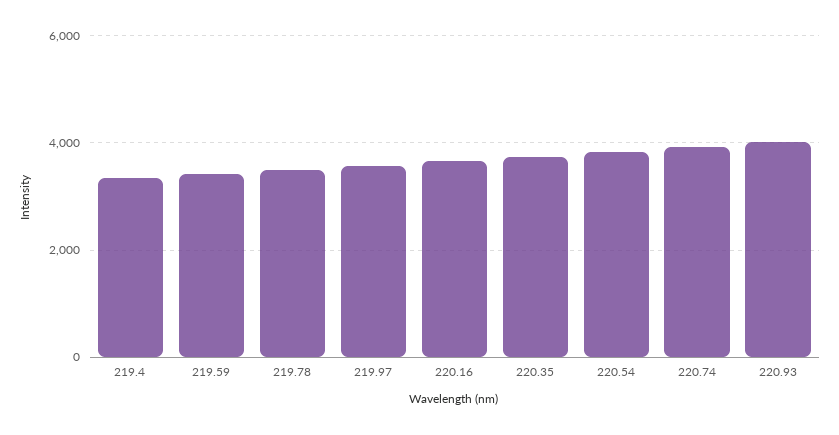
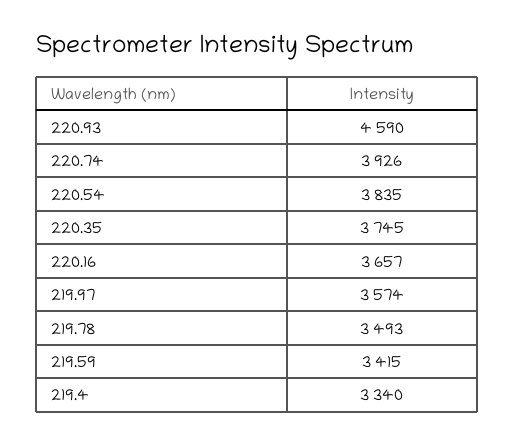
  {
    "219.4": 3340,
    "219.59": 3415,
    "219.78": 3493,
    "219.97": 3574,
    "220.16": 3657,
    "220.35": 3745,
    "220.54": 3835,
    "220.74": 3926,
-   "220.93": 4000
+   "220.93": 4590
  }

